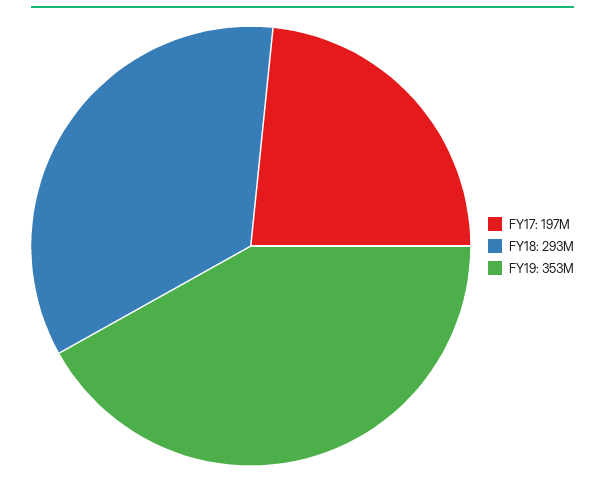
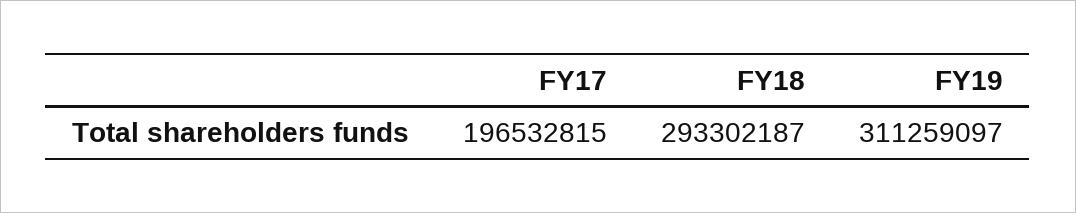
  {
    "FY17": 196532815,
    "FY18": 293302187,
-   "FY19": 353000000
+   "FY19": 311259097
  }

